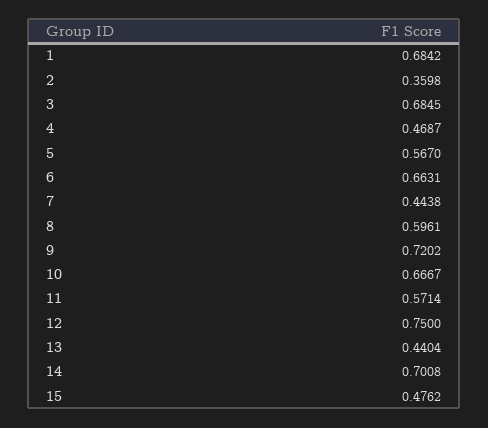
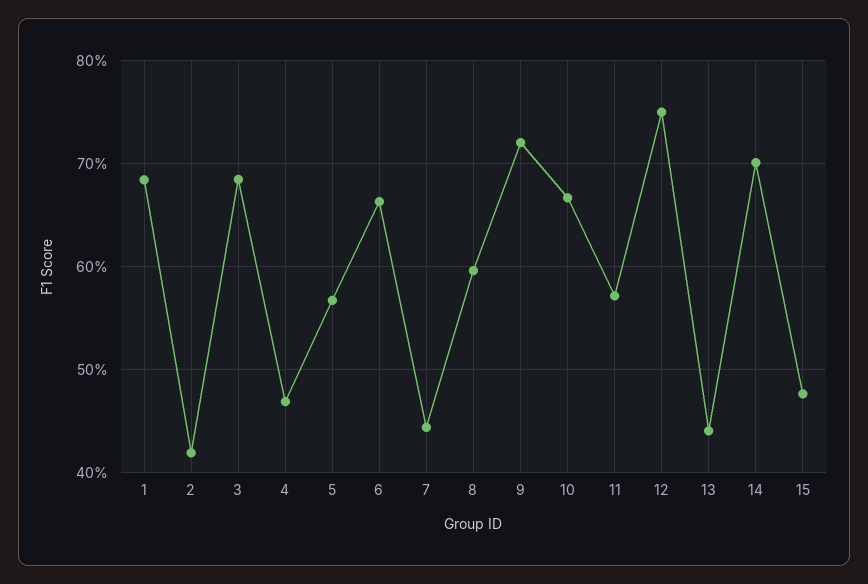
  {
    "1": 0.6842,
-   "2": 0.3598,
+   "2": 0.42,
    "3": 0.6845,
    "4": 0.4687,
    "5": 0.567,
    "6": 0.6631,
    "7": 0.4438,
    "8": 0.5961,
    "9": 0.7202,
    "10": 0.6667,
    "11": 0.5714,
    "12": 0.75,
    "13": 0.4404,
    "14": 0.7008,
    "15": 0.4762
  }

